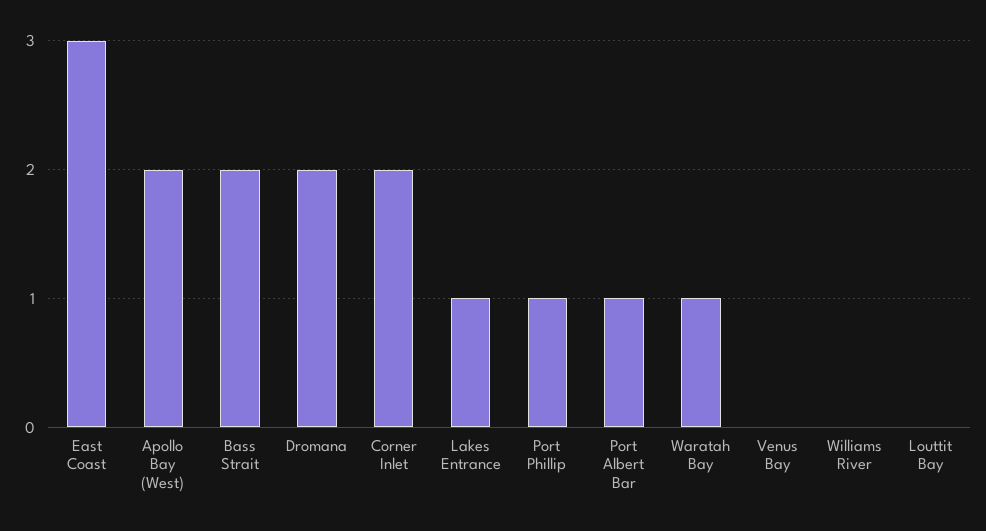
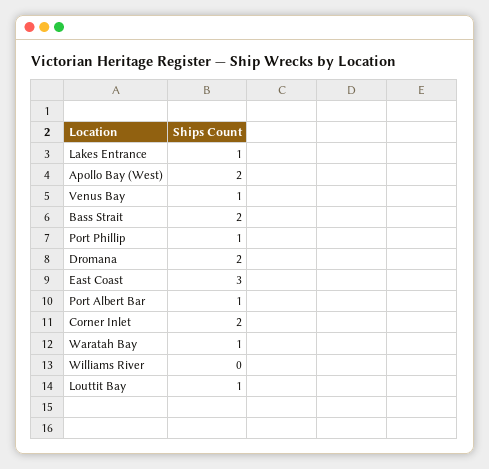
  {
    "East Coast": 3,
    "Apollo Bay (West)": 2,
    "Bass Strait": 2,
    "Dromana": 2,
    "Corner Inlet": 2,
    "Lakes Entrance": 1,
    "Port Phillip": 1,
    "Port Albert Bar": 1,
    "Waratah Bay": 1,
-   "Venus Bay": 0,
+   "Venus Bay": 1,
    "Williams River": 0,
-   "Louttit Bay": 0
+   "Louttit Bay": 1
  }

